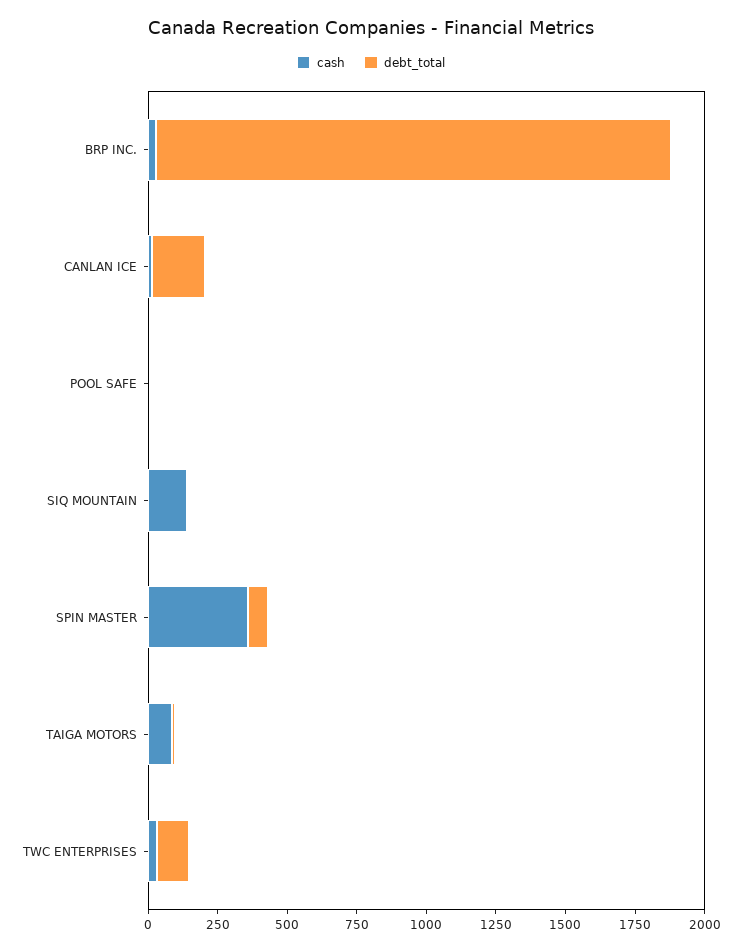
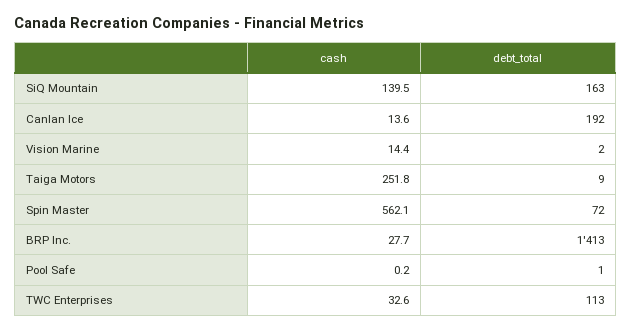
  {
    "cash": {
      "BRP INC.": 27.7,
      "CANLAN ICE": 13.6,
      "POOL SAFE": 0.2,
      "SIQ MOUNTAIN": 139.5,
-     "SPIN MASTER": 350,
+     "SPIN MASTER": 562.1,
-     "TAIGA MOTORS": 100,
+     "TAIGA MOTORS": 251.8,
-     "TWC ENTERPRISES": 32.6
+     "TWC ENTERPRISES": 32.6,
+     "Vision Marine": 14.4
    },
    "debt_total": {
-     "BRP INC.": 1850,
+     "BRP INC.": 1413,
      "CANLAN ICE": 192,
      "POOL SAFE": 1,
-     "SIQ MOUNTAIN": 0,
+     "SIQ MOUNTAIN": 163,
      "SPIN MASTER": 72,
      "TAIGA MOTORS": 9,
-     "TWC ENTERPRISES": 113
+     "TWC ENTERPRISES": 113,
+     "Vision Marine": 2
    }
  }

